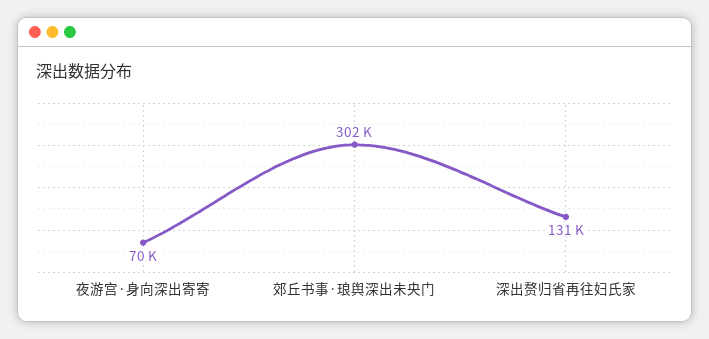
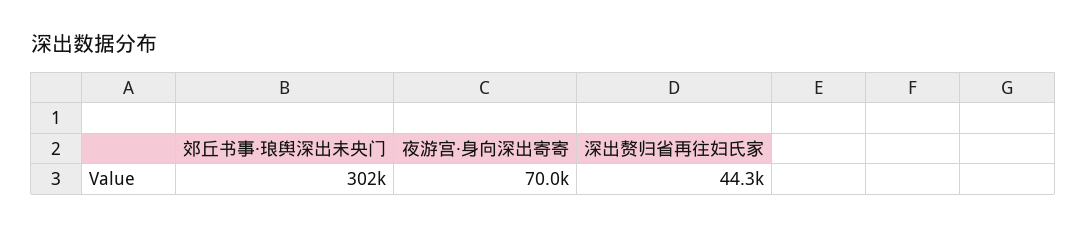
  {
    "夜游宫·身向深出寄寄": 70000,
    "郊丘书事·琅舆深出未央门": 302000,
-   "深出赘归省再往妇氏家": 131000
+   "深出赘归省再往妇氏家": 44300
  }

